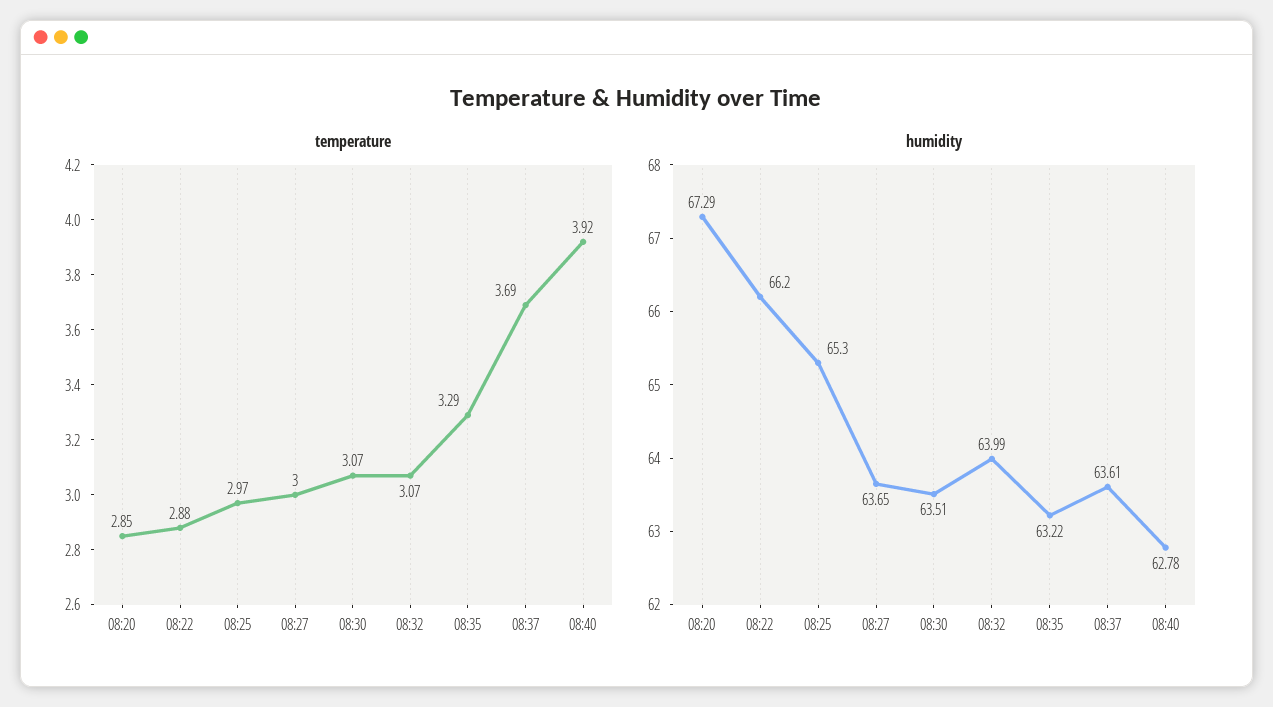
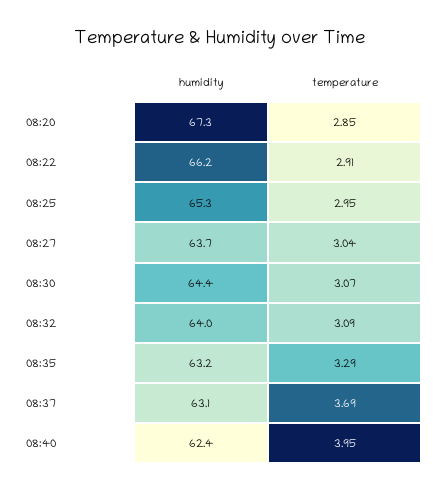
  {
    "temperature": {
      "08:20": 2.85,
-     "08:22": 2.88,
+     "08:22": 2.91,
-     "08:25": 2.97,
+     "08:25": 2.95,
-     "08:27": 3,
+     "08:27": 3.04,
      "08:30": 3.07,
-     "08:32": 3.07,
+     "08:32": 3.09,
      "08:35": 3.29,
      "08:37": 3.69,
-     "08:40": 3.92
+     "08:40": 3.95
    },
    "humidity": {
      "08:20": 67.29,
      "08:22": 66.2,
      "08:25": 65.3,
      "08:27": 63.65,
-     "08:30": 63.51,
+     "08:30": 64.4,
      "08:32": 63.99,
      "08:35": 63.22,
-     "08:37": 63.61,
+     "08:37": 63.1,
-     "08:40": 62.78
+     "08:40": 62.4
    }
  }

